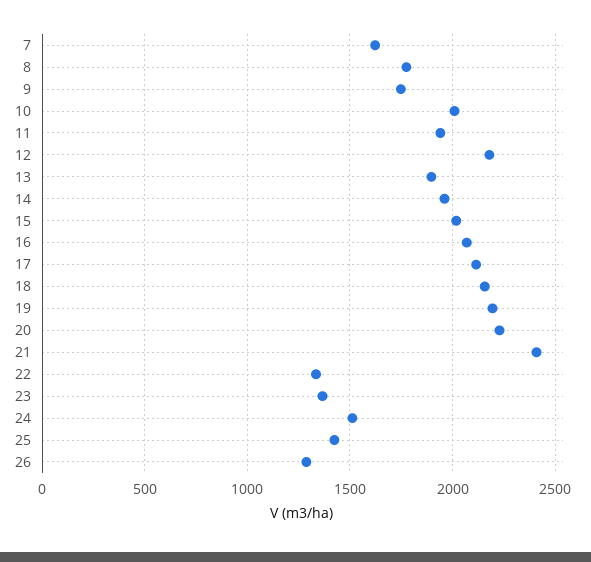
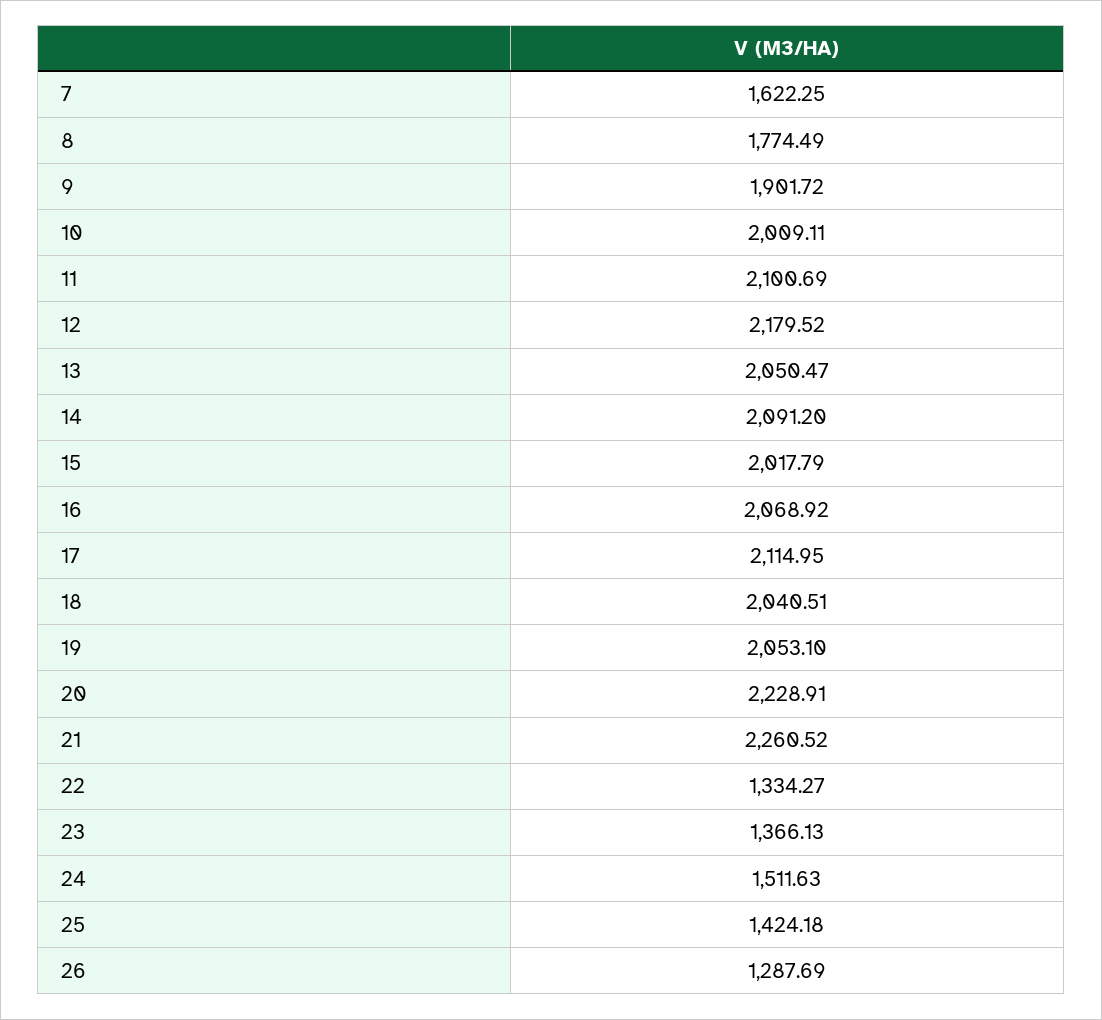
  {
    "7": 1622.25,
    "8": 1774.49,
-   "9": 1750,
+   "9": 1901.72,
    "10": 2009.11,
-   "11": 1950,
+   "11": 2100.69,
    "12": 2179.52,
-   "13": 1900,
+   "13": 2050.47,
-   "14": 1950,
+   "14": 2091.2,
    "15": 2017.79,
    "16": 2068.92,
    "17": 2114.95,
-   "18": 2150,
+   "18": 2040.51,
-   "19": 2200,
+   "19": 2053.1,
    "20": 2228.91,
-   "21": 2400,
+   "21": 2260.52,
    "22": 1334.27,
    "23": 1366.13,
    "24": 1511.63,
    "25": 1424.18,
    "26": 1287.69
  }

